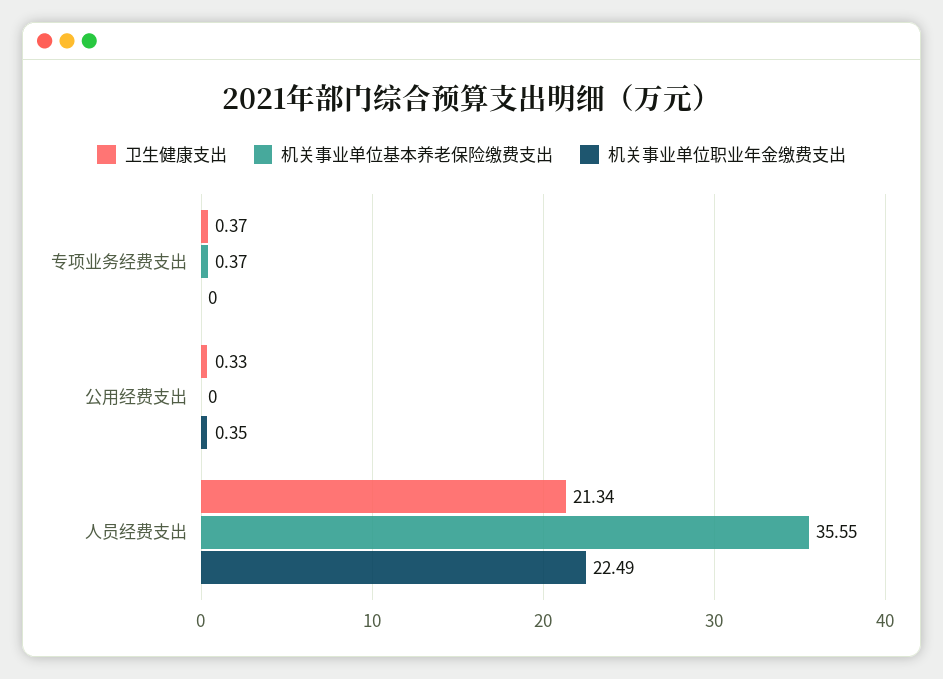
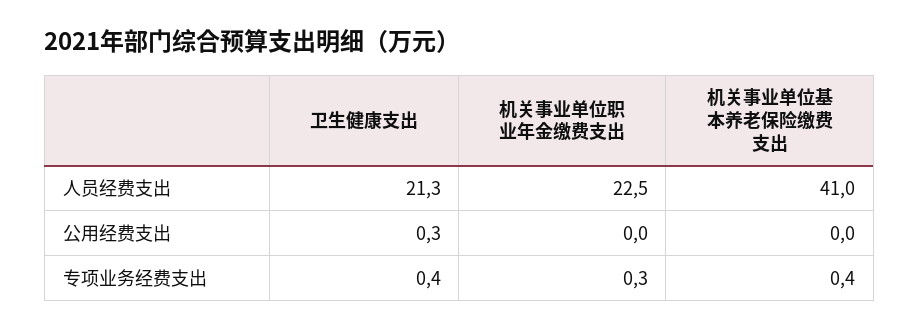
  {
    "卫生健康支出": {
      "专项业务经费支出": 0.37,
      "公用经费支出": 0.33,
      "人员经费支出": 21.34
    },
    "机关事业单位基本养老保险缴费支出": {
      "专项业务经费支出": 0.37,
      "公用经费支出": 0,
-     "人员经费支出": 35.55
+     "人员经费支出": 41
    },
    "机关事业单位职业年金缴费支出": {
-     "专项业务经费支出": 0,
+     "专项业务经费支出": 0.3,
-     "公用经费支出": 0.35,
+     "公用经费支出": 0,
      "人员经费支出": 22.49
    }
  }

